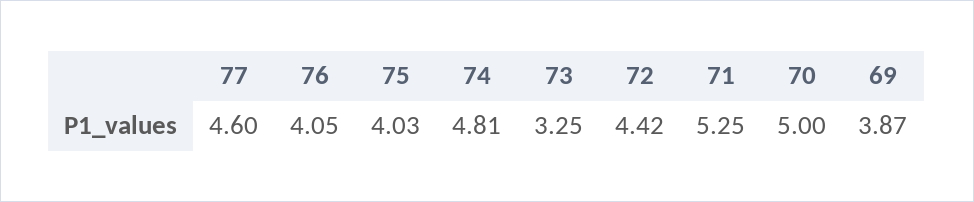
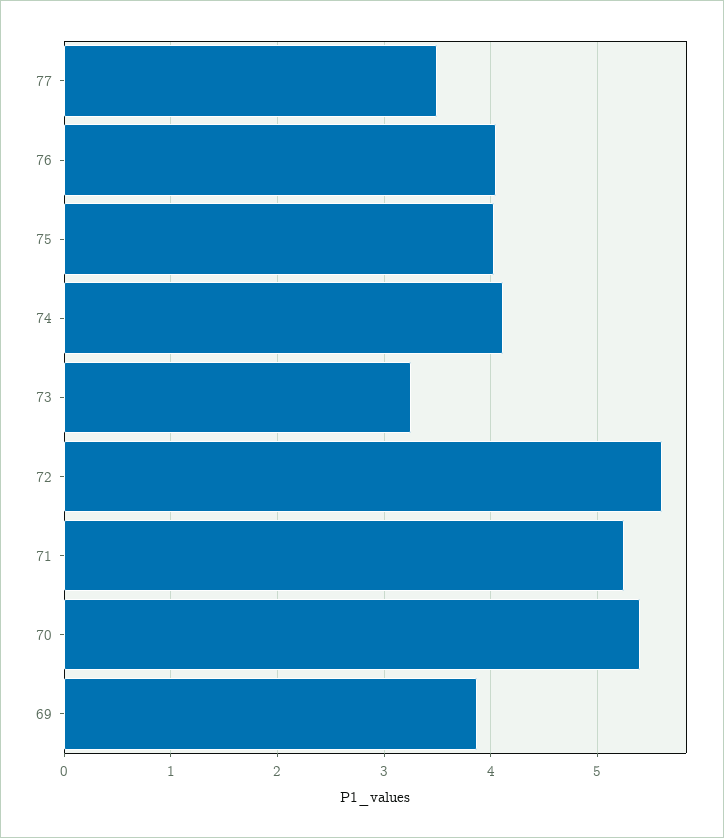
  {
-   "77": 4.6,
+   "77": 3.5,
    "76": 4.05,
    "75": 4.03,
-   "74": 4.81,
+   "74": 4.1,
    "73": 3.25,
-   "72": 4.42,
+   "72": 5.6,
    "71": 5.25,
-   "70": 5,
+   "70": 5.4,
    "69": 3.87
  }

